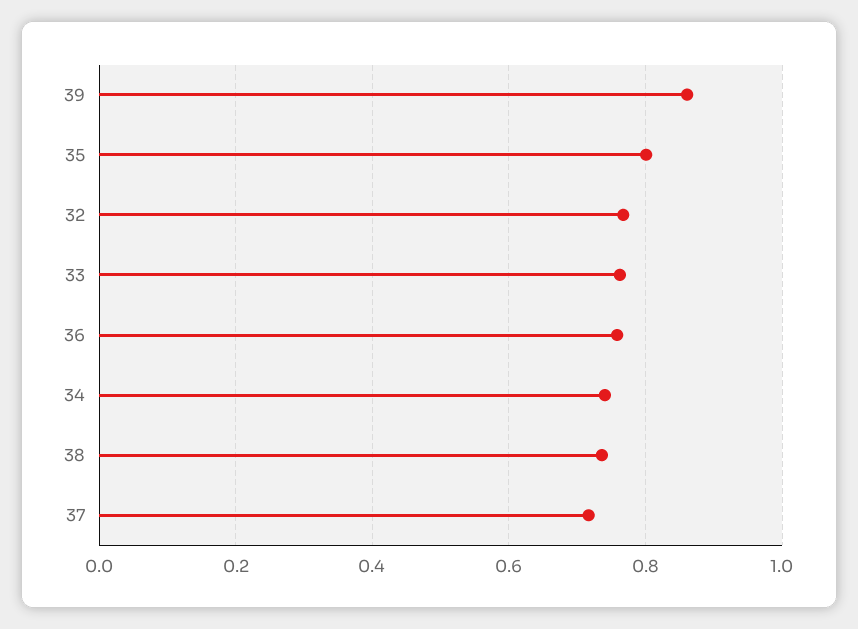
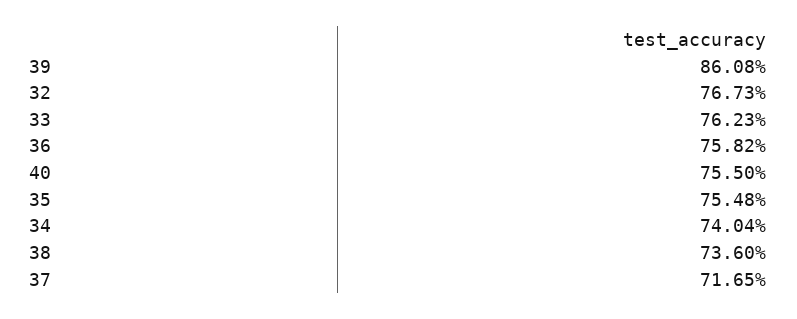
  {
    "39": 0.8608,
-   "35": 0.8,
+   "35": 0.7548,
    "32": 0.7673,
    "33": 0.7623,
    "36": 0.7582,
    "34": 0.7404,
    "38": 0.736,
-   "37": 0.7165
+   "37": 0.7165,
+   "40": 0.755
  }

